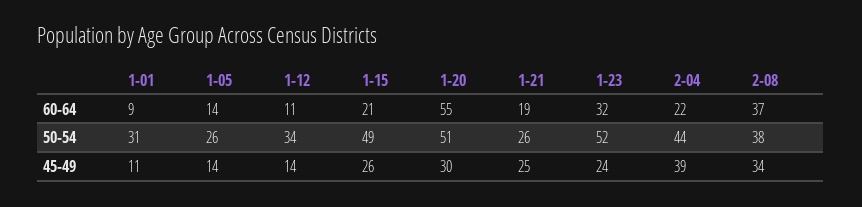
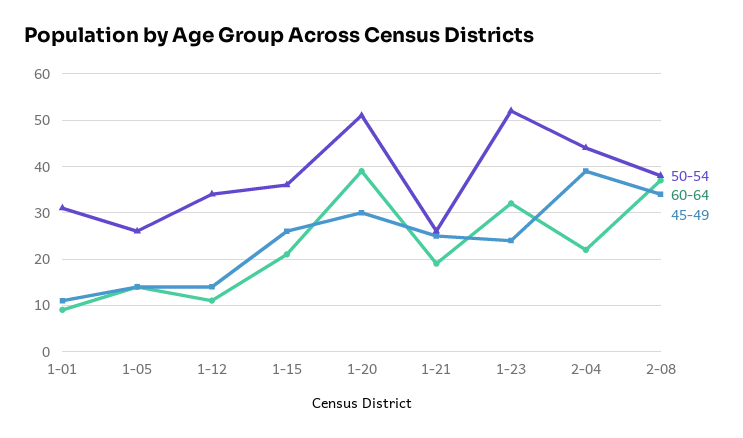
  {
    "60-64": {
      "1-01": 9,
      "1-05": 14,
      "1-12": 11,
      "1-15": 21,
-     "1-20": 55,
+     "1-20": 40,
      "1-21": 19,
      "1-23": 32,
      "2-04": 22,
      "2-08": 37
    },
    "50-54": {
      "1-01": 31,
      "1-05": 26,
      "1-12": 34,
-     "1-15": 49,
+     "1-15": 35,
      "1-20": 51,
      "1-21": 26,
      "1-23": 52,
      "2-04": 44,
      "2-08": 38
    },
    "45-49": {
      "1-01": 11,
      "1-05": 14,
      "1-12": 14,
      "1-15": 26,
      "1-20": 30,
      "1-21": 25,
      "1-23": 24,
      "2-04": 39,
      "2-08": 34
    }
  }

